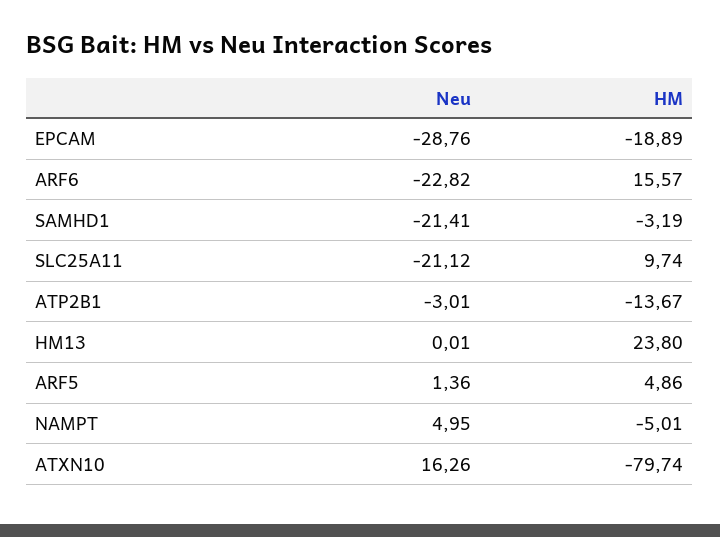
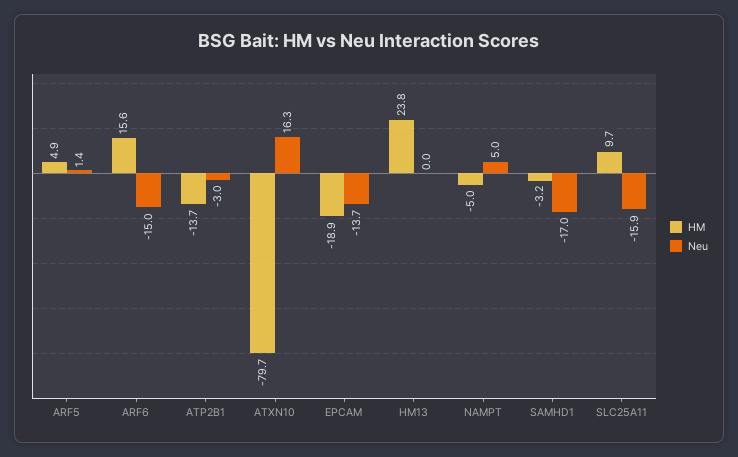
  {
    "Neu": {
-     "EPCAM": -28.76,
+     "EPCAM": -13.7,
-     "ARF6": -22.82,
+     "ARF6": -15,
-     "SAMHD1": -21.41,
+     "SAMHD1": -17,
-     "SLC25A11": -21.12,
+     "SLC25A11": -15.9,
      "ATP2B1": -3.01,
      "HM13": 0.01,
      "ARF5": 1.36,
      "NAMPT": 4.95,
      "ATXN10": 16.26
    },
    "HM": {
      "EPCAM": -18.89,
      "ARF6": 15.57,
      "SAMHD1": -3.19,
      "SLC25A11": 9.74,
      "ATP2B1": -13.67,
      "HM13": 23.8,
      "ARF5": 4.86,
      "NAMPT": -5.01,
      "ATXN10": -79.74
    }
  }

